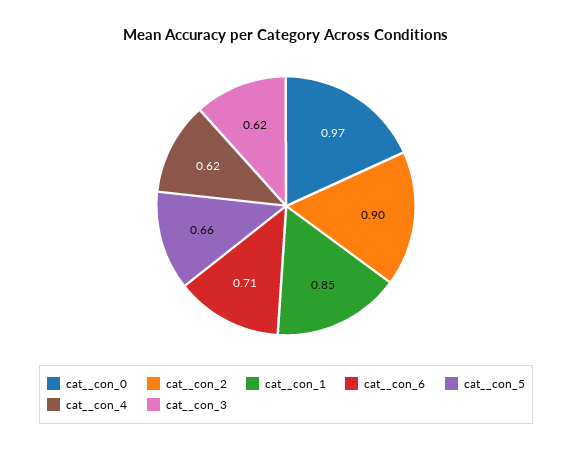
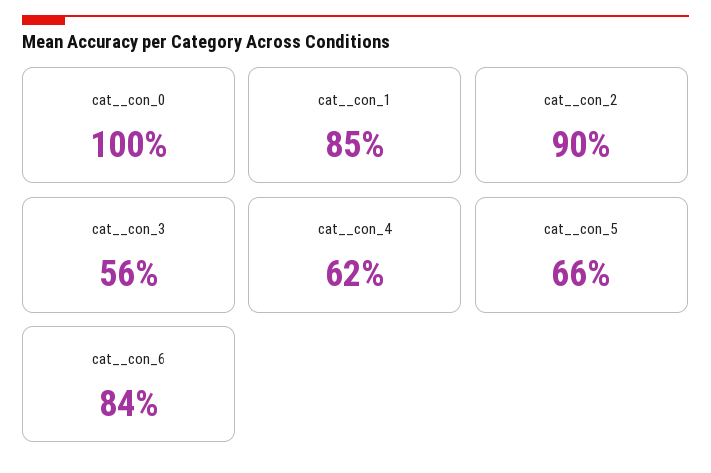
  {
-   "cat__con_0": 0.97,
+   "cat__con_0": 1,
    "cat__con_2": 0.9,
    "cat__con_1": 0.85,
-   "cat__con_6": 0.71,
+   "cat__con_6": 0.84,
    "cat__con_5": 0.66,
    "cat__con_4": 0.62,
-   "cat__con_3": 0.62
+   "cat__con_3": 0.56
  }

